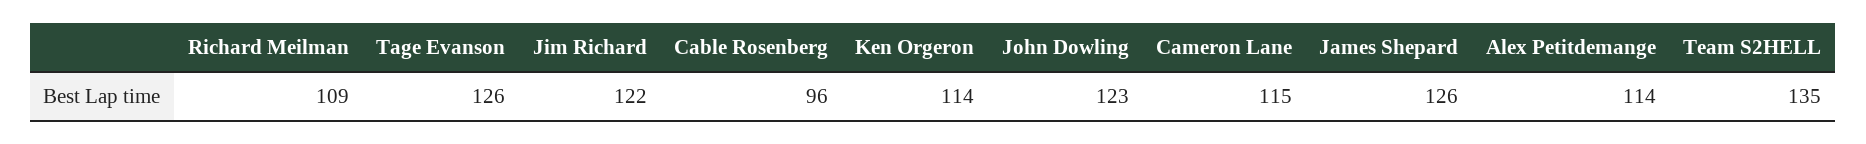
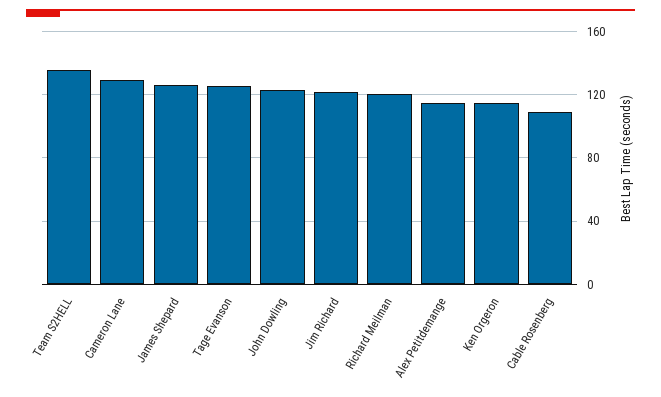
  {
-   "Richard Meilman": 109,
+   "Richard Meilman": 120,
    "Tage Evanson": 126,
    "Jim Richard": 122,
-   "Cable Rosenberg": 96,
+   "Cable Rosenberg": 110,
    "Ken Orgeron": 114,
    "John Dowling": 123,
-   "Cameron Lane": 115,
+   "Cameron Lane": 130,
    "James Shepard": 126,
    "Alex Petitdemange": 114,
    "Team S2HELL": 135
  }

